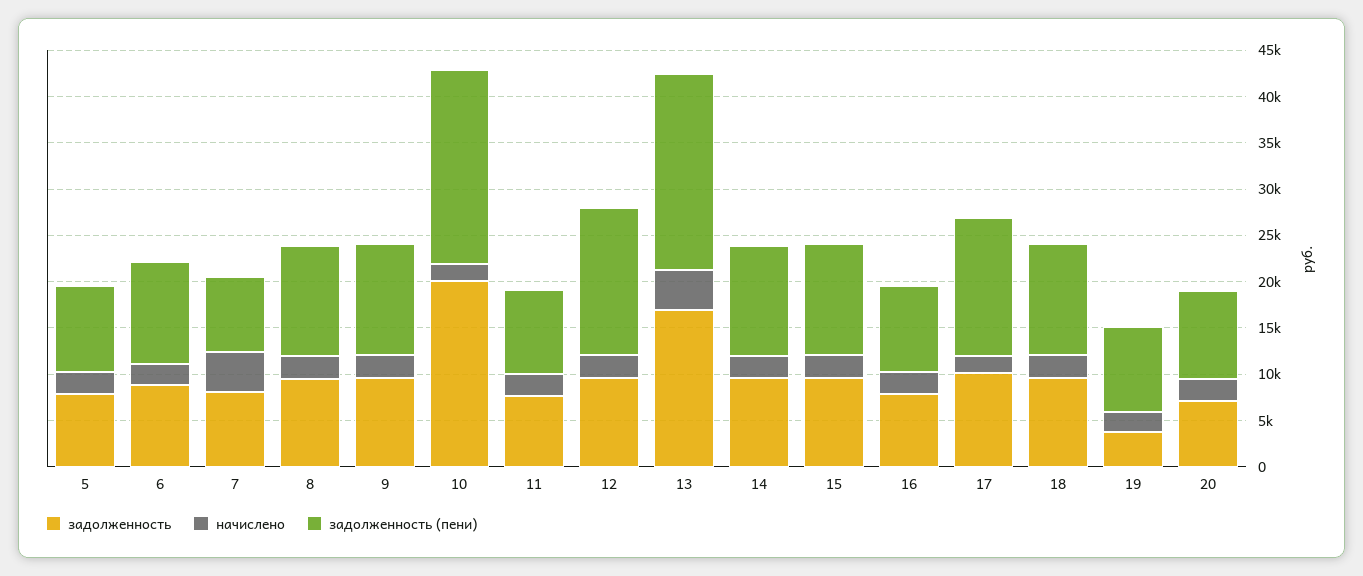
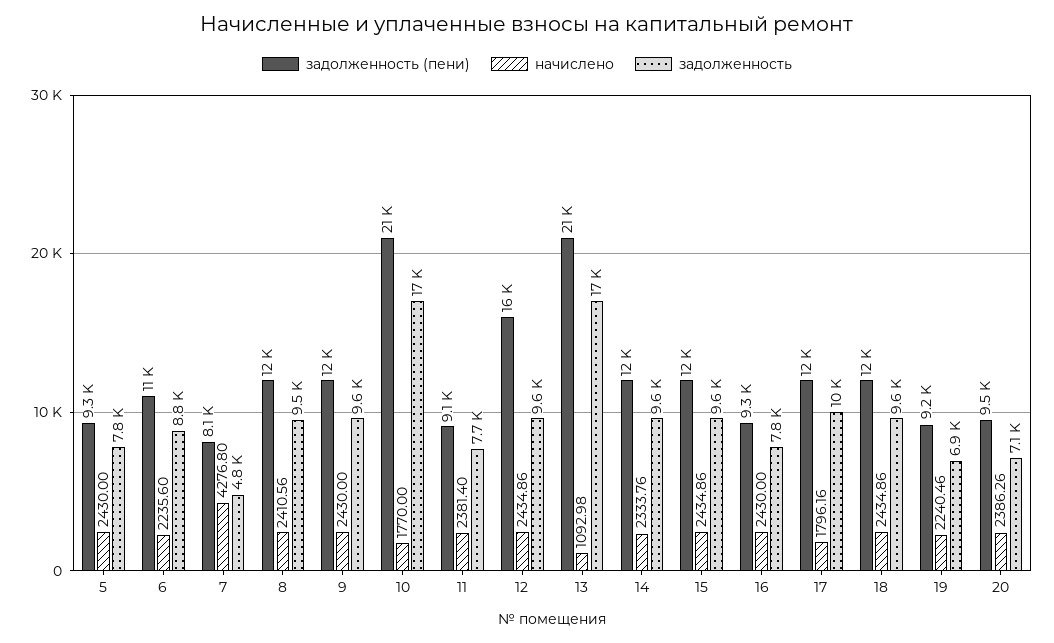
  {
    "задолженность": {
      "5": 7800,
      "6": 8800,
-     "7": 8000,
+     "7": 4800,
      "8": 9500,
      "9": 9600,
-     "10": 20000,
+     "10": 17000,
      "11": 7700,
      "12": 9600,
      "13": 17000,
      "14": 9600,
      "15": 9600,
      "16": 7800,
      "17": 10000,
      "18": 9600,
-     "19": 4000,
+     "19": 6900,
      "20": 7100
    },
    "начислено": {
      "5": 2430,
      "6": 2235.6,
      "7": 4276.8,
      "8": 2410.56,
      "9": 2430,
      "10": 1770,
      "11": 2381.4,
      "12": 2434.86,
-     "13": 4000,
+     "13": 1092.98,
      "14": 2333.76,
      "15": 2434.86,
      "16": 2430,
      "17": 1796.16,
      "18": 2434.86,
      "19": 2240.46,
      "20": 2386.26
    },
    "задолженность (пени)": {
      "5": 9300,
      "6": 11000,
      "7": 8100,
      "8": 12000,
      "9": 12000,
      "10": 21000,
      "11": 9100,
      "12": 16000,
      "13": 21000,
      "14": 12000,
      "15": 12000,
      "16": 9300,
-     "17": 15000,
+     "17": 12000,
      "18": 12000,
      "19": 9200,
      "20": 9500
    }
  }

